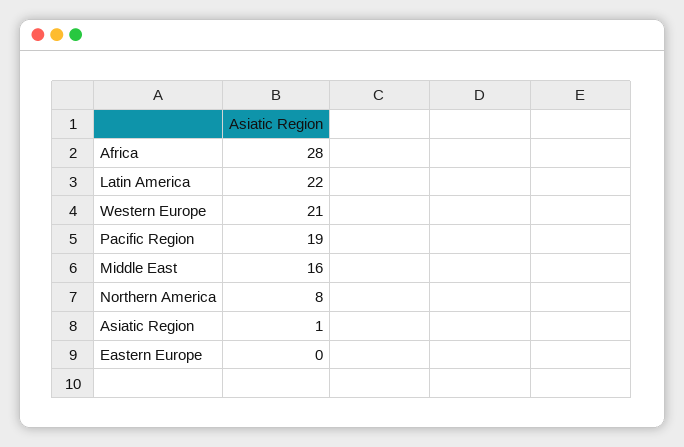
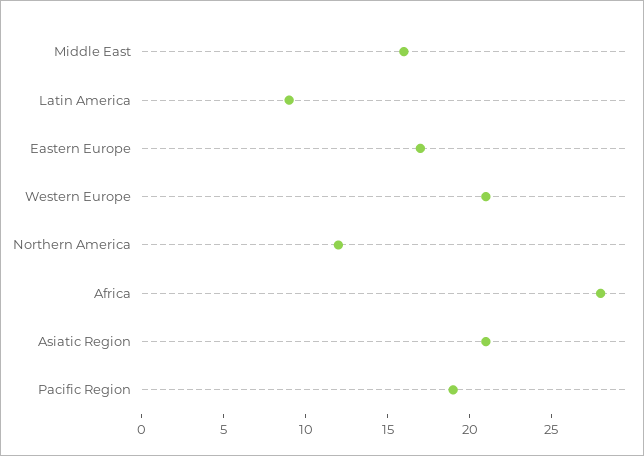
  {
    "Africa": 28,
-   "Latin America": 22,
+   "Latin America": 9,
    "Western Europe": 21,
    "Pacific Region": 19,
    "Middle East": 16,
-   "Northern America": 8,
+   "Northern America": 12,
-   "Asiatic Region": 1,
+   "Asiatic Region": 21,
-   "Eastern Europe": 0
+   "Eastern Europe": 17
  }

